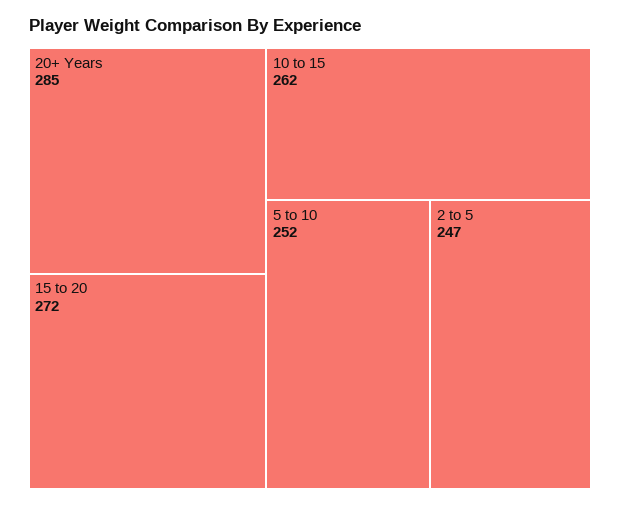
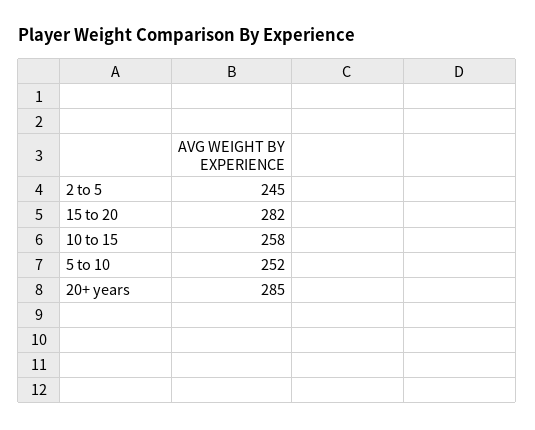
  {
    "20+ Years": 285,
-   "15 to 20": 272,
+   "15 to 20": 282,
-   "10 to 15": 262,
+   "10 to 15": 258,
    "5 to 10": 252,
-   "2 to 5": 247
+   "2 to 5": 245
  }

